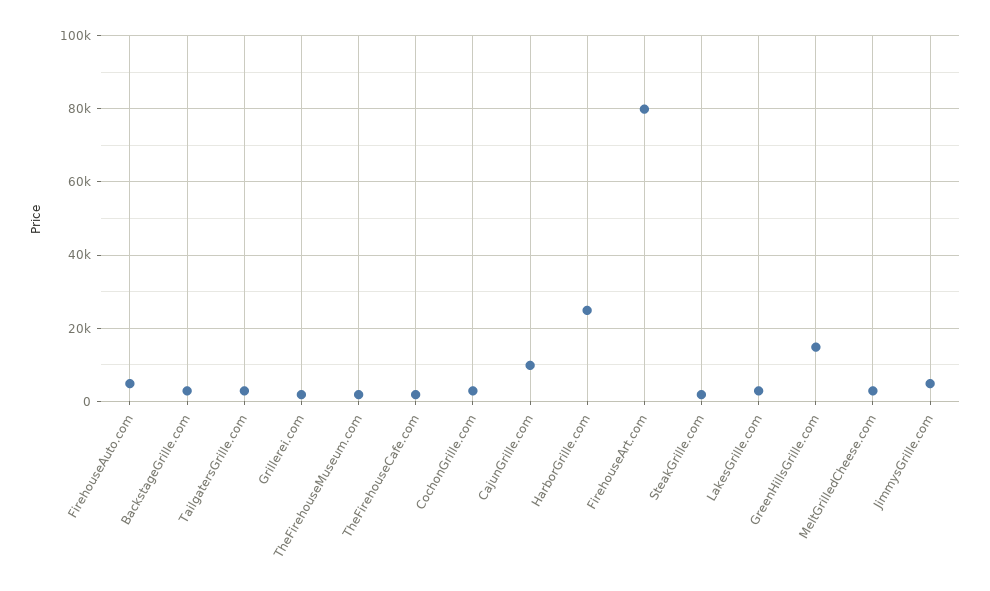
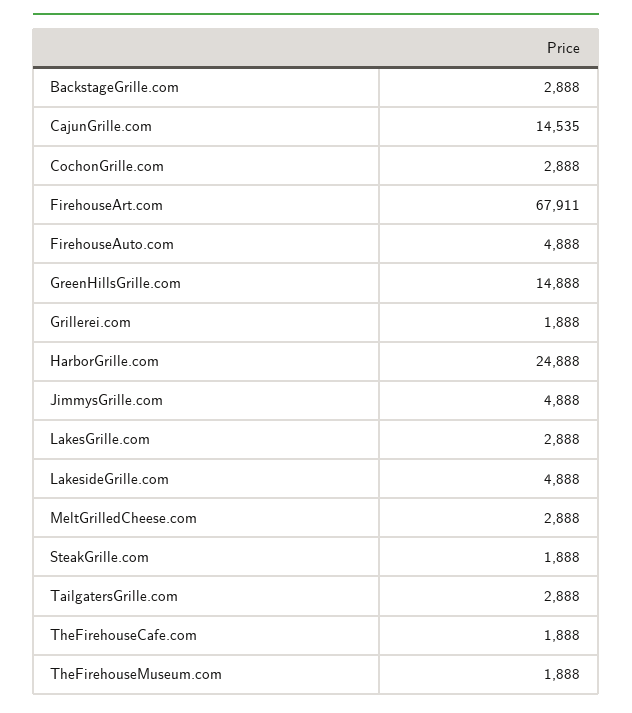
  {
    "FirehouseAuto.com": 4888,
    "BackstageGrille.com": 2888,
    "TailgatersGrille.com": 2888,
    "Grillerei.com": 1888,
    "TheFirehouseMuseum.com": 1888,
    "TheFirehouseCafe.com": 1888,
    "CochonGrille.com": 2888,
-   "CajunGrille.com": 10000,
+   "CajunGrille.com": 14535,
    "HarborGrille.com": 24888,
-   "FirehouseArt.com": 80000,
+   "FirehouseArt.com": 67911,
    "SteakGrille.com": 1888,
    "LakesGrille.com": 2888,
    "GreenHillsGrille.com": 14888,
    "MeltGrilledCheese.com": 2888,
-   "JimmysGrille.com": 4888
+   "JimmysGrille.com": 4888,
+   "LakesideGrille.com": 4888
  }

